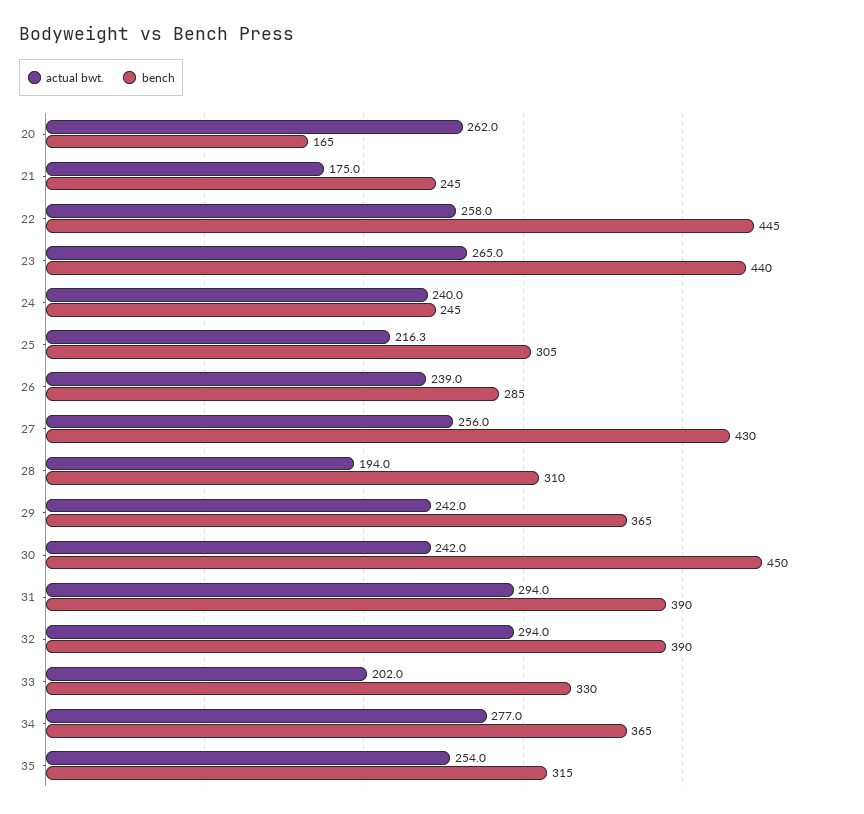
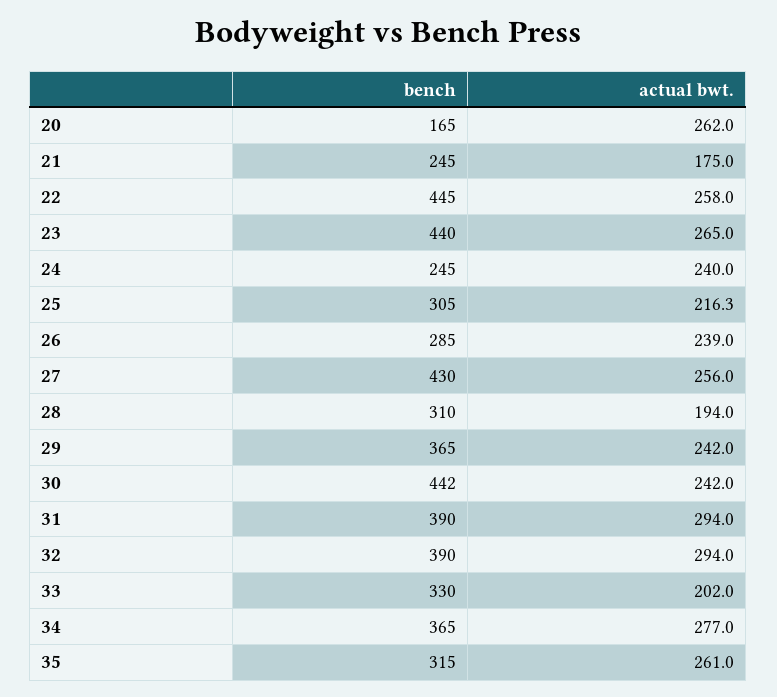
  {
    "actual bwt.": {
      "20": 262,
      "21": 175,
      "22": 258,
      "23": 265,
      "24": 240,
      "25": 216.3,
      "26": 239,
      "27": 256,
      "28": 194,
      "29": 242,
      "30": 242,
      "31": 294,
      "32": 294,
      "33": 202,
      "34": 277,
-     "35": 254
+     "35": 261
    },
    "bench": {
      "20": 165,
      "21": 245,
      "22": 445,
      "23": 440,
      "24": 245,
      "25": 305,
      "26": 285,
      "27": 430,
      "28": 310,
      "29": 365,
-     "30": 450,
+     "30": 442,
      "31": 390,
      "32": 390,
      "33": 330,
      "34": 365,
      "35": 315
    }
  }

